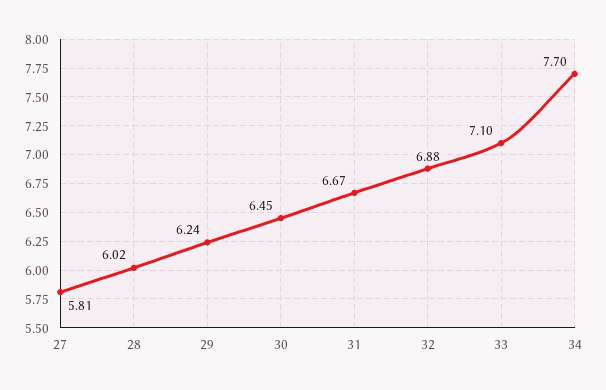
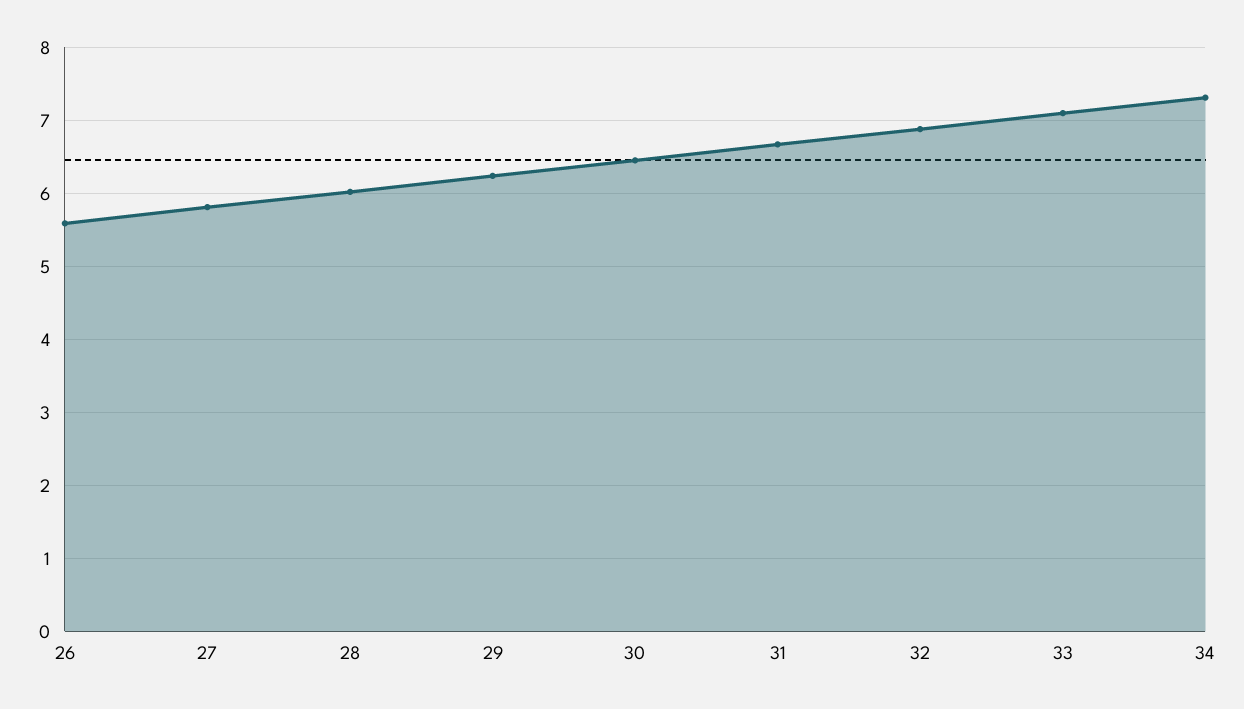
  {
    "27": 5.81,
    "28": 6.02,
    "29": 6.24,
    "30": 6.45,
    "31": 6.67,
    "32": 6.88,
    "33": 7.1,
-   "34": 7.7
+   "34": 7.3,
+   "26": 5.6
  }

